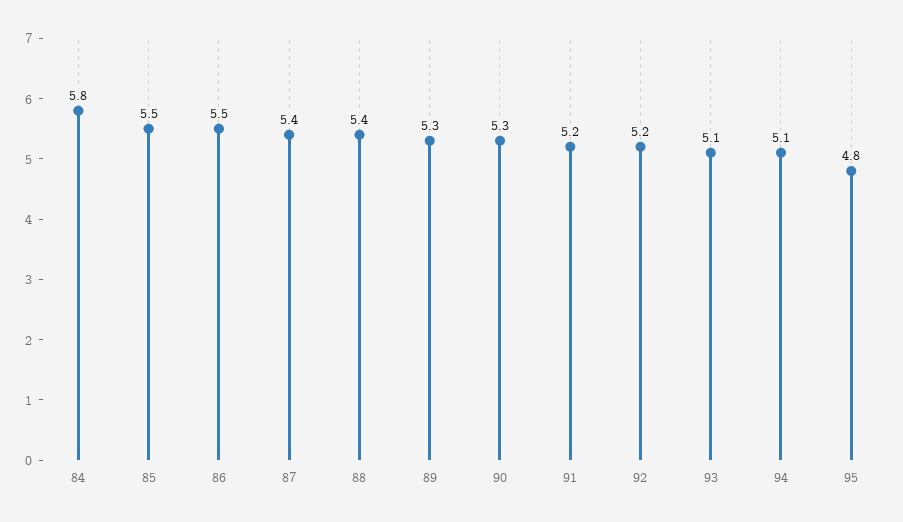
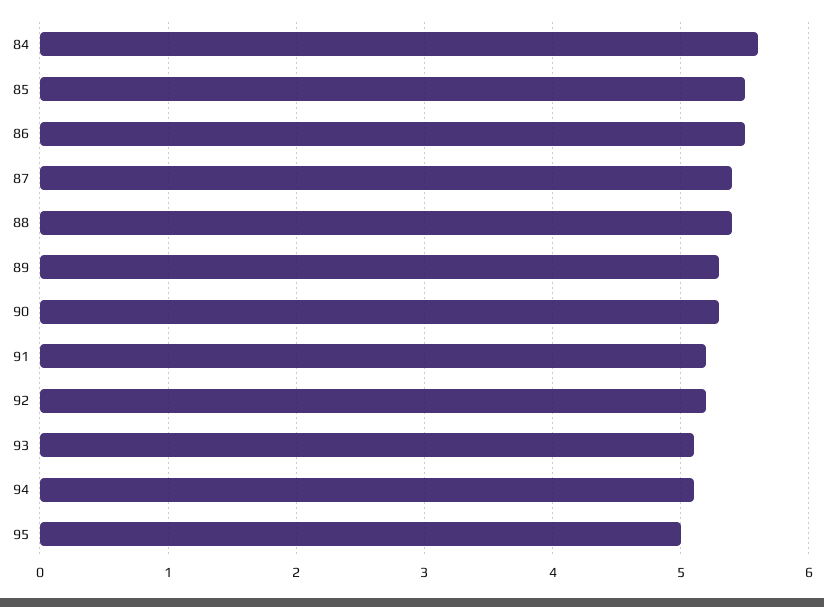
  {
-   "84": 5.8,
+   "84": 5.6,
    "85": 5.5,
    "86": 5.5,
    "87": 5.4,
    "88": 5.4,
    "89": 5.3,
    "90": 5.3,
    "91": 5.2,
    "92": 5.2,
    "93": 5.1,
    "94": 5.1,
-   "95": 4.8
+   "95": 5
  }

